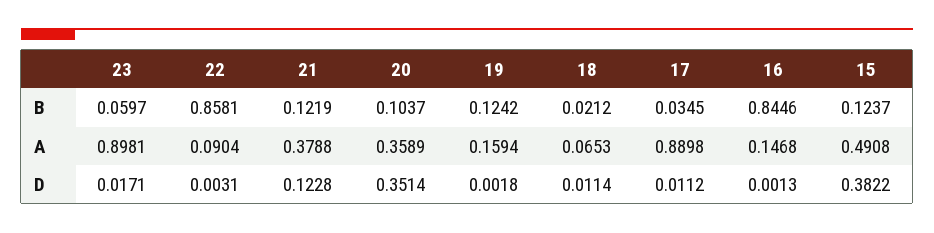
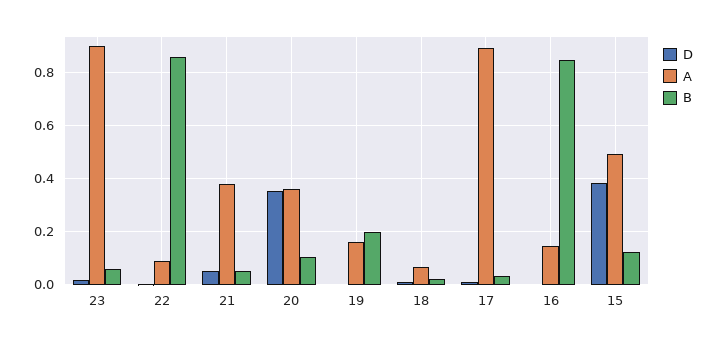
  {
    "B": {
      "23": 0.0597,
      "22": 0.8581,
-     "21": 0.1219,
+     "21": 0.05,
      "20": 0.1037,
-     "19": 0.1242,
+     "19": 0.2,
      "18": 0.0212,
      "17": 0.0345,
      "16": 0.8446,
      "15": 0.1237
    },
    "A": {
      "23": 0.8981,
      "22": 0.0904,
      "21": 0.3788,
      "20": 0.3589,
      "19": 0.1594,
      "18": 0.0653,
      "17": 0.8898,
      "16": 0.1468,
      "15": 0.4908
    },
    "D": {
      "23": 0.0171,
      "22": 0.0031,
-     "21": 0.1228,
+     "21": 0.05,
      "20": 0.3514,
      "19": 0.0018,
      "18": 0.0114,
      "17": 0.0112,
      "16": 0.0013,
      "15": 0.3822
    }
  }

